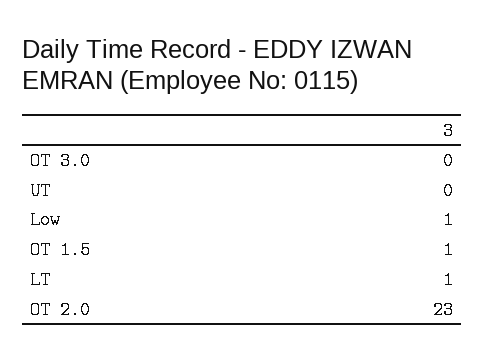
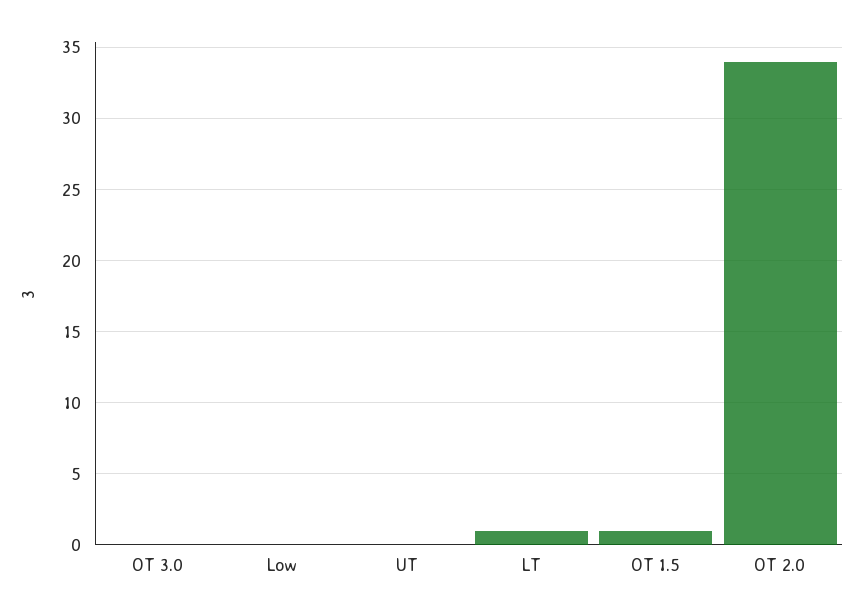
  {
    "OT 3.0": 0,
    "UT": 0,
-   "Low": 1,
+   "Low": 0,
    "OT 1.5": 1,
    "LT": 1,
-   "OT 2.0": 23
+   "OT 2.0": 34
  }

